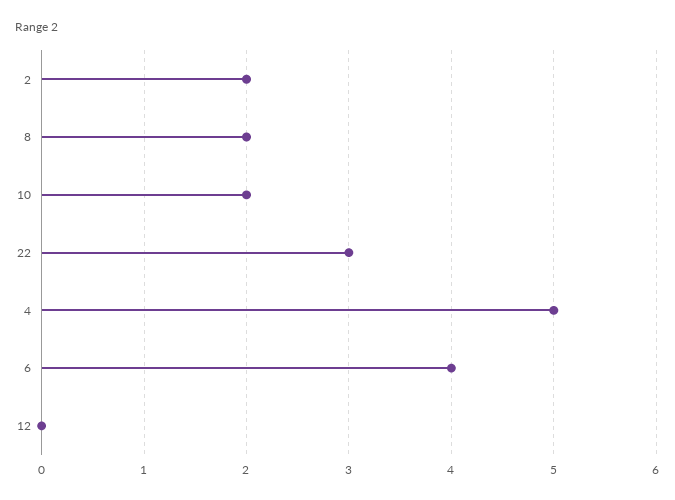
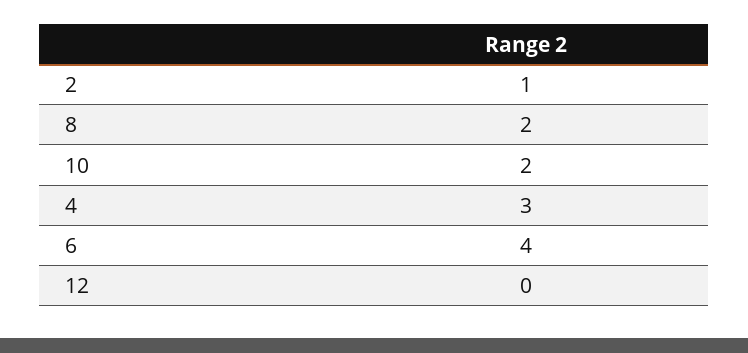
  {
-   "2": 2,
+   "2": 1,
    "8": 2,
    "10": 2,
-   "22": 3,
-   "4": 5,
+   "4": 3,
    "6": 4,
    "12": 0
  }

